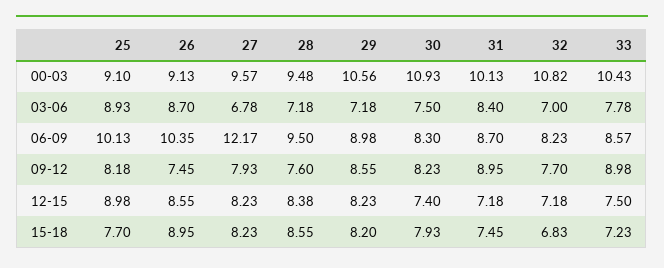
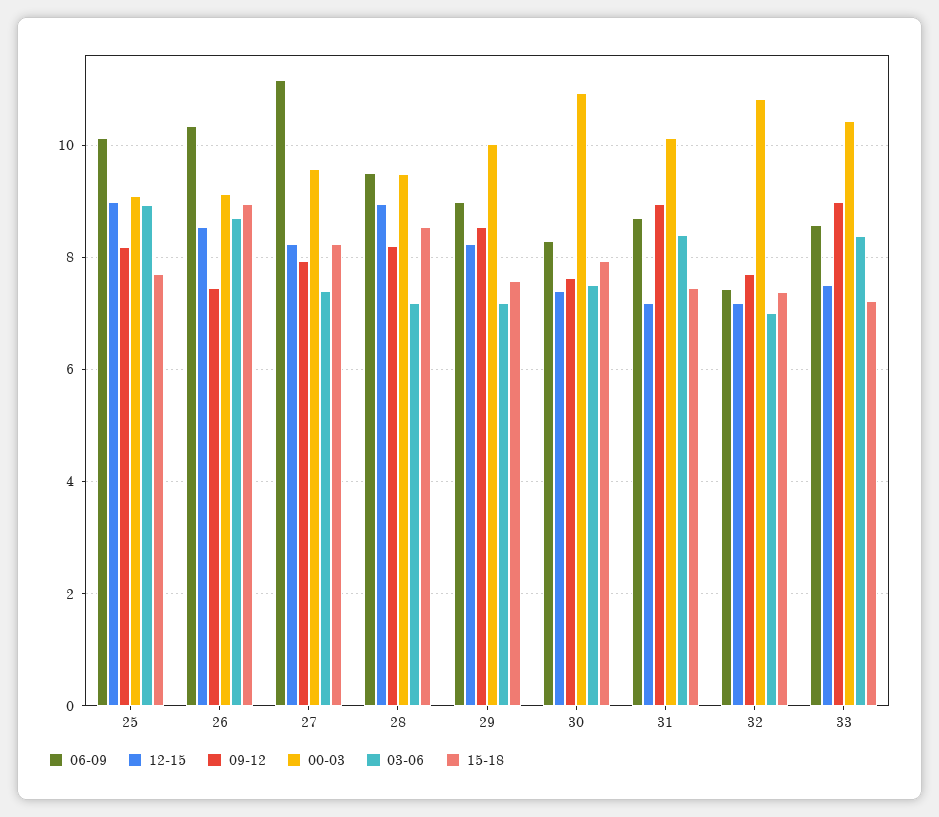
  {
    "00-03": {
      "25": 9.1,
      "26": 9.13,
      "27": 9.57,
      "28": 9.48,
-     "29": 10.56,
+     "29": 10,
      "30": 10.93,
      "31": 10.13,
      "32": 10.82,
      "33": 10.43
    },
    "03-06": {
      "25": 8.93,
      "26": 8.7,
-     "27": 6.78,
+     "27": 7.4,
      "28": 7.18,
      "29": 7.18,
      "30": 7.5,
      "31": 8.4,
      "32": 7,
-     "33": 7.78
+     "33": 8.4
    },
    "06-09": {
      "25": 10.13,
      "26": 10.35,
-     "27": 12.17,
+     "27": 11.2,
      "28": 9.5,
      "29": 8.98,
      "30": 8.3,
      "31": 8.7,
-     "32": 8.23,
+     "32": 7.4,
      "33": 8.57
    },
    "09-12": {
      "25": 8.18,
      "26": 7.45,
      "27": 7.93,
-     "28": 7.6,
+     "28": 8.2,
      "29": 8.55,
-     "30": 8.23,
+     "30": 7.6,
      "31": 8.95,
      "32": 7.7,
      "33": 8.98
    },
    "12-15": {
      "25": 8.98,
      "26": 8.55,
      "27": 8.23,
-     "28": 8.38,
+     "28": 9,
      "29": 8.23,
      "30": 7.4,
      "31": 7.18,
      "32": 7.18,
      "33": 7.5
    },
    "15-18": {
      "25": 7.7,
      "26": 8.95,
      "27": 8.23,
      "28": 8.55,
-     "29": 8.2,
+     "29": 7.6,
      "30": 7.93,
      "31": 7.45,
-     "32": 6.83,
+     "32": 7.4,
      "33": 7.23
    }
  }

